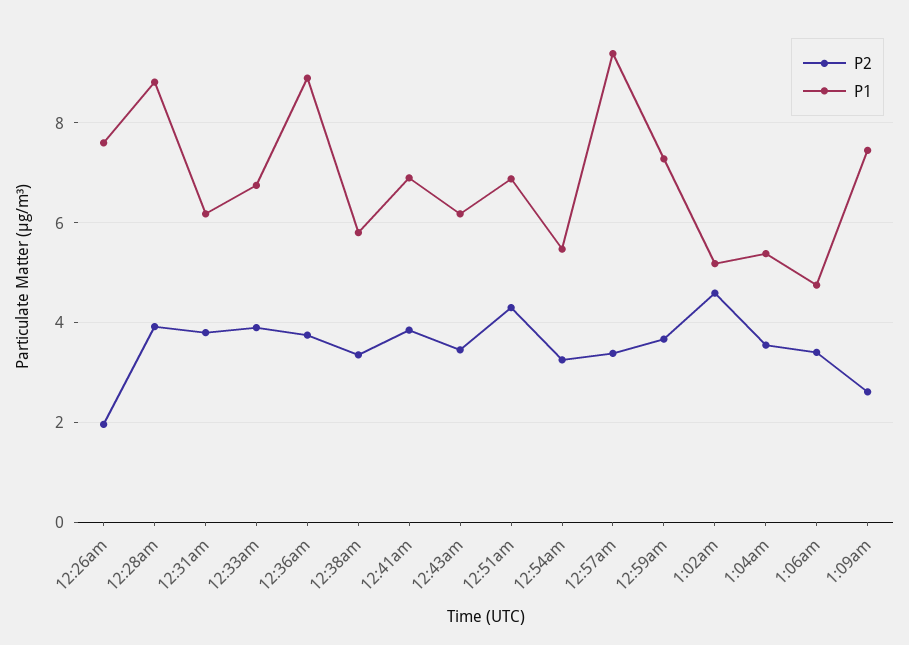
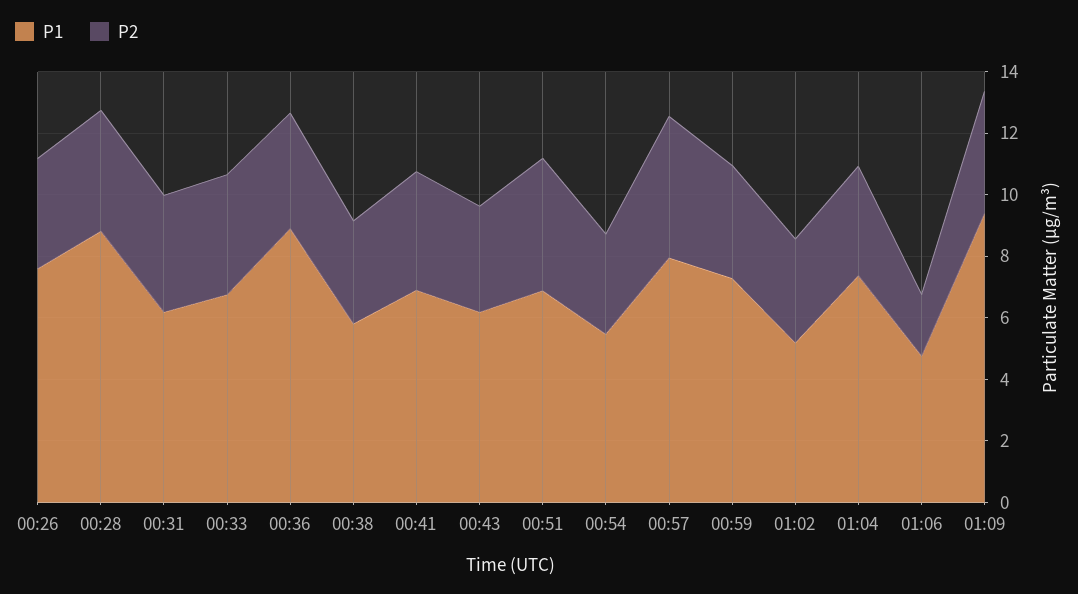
  {
    "P2": {
-     "12:26am": 2,
+     "12:26am": 3.5,
      "12:28am": 4,
      "12:31am": 3.8,
      "12:33am": 4,
      "12:36am": 3.8,
      "12:38am": 3.4,
      "12:41am": 3.8,
      "12:43am": 3.4,
      "12:51am": 4.4,
      "12:54am": 3.2,
-     "12:57am": 3.4,
+     "12:57am": 4.5,
      "12:59am": 3.6,
-     "1:02am": 4.6,
+     "1:02am": 3.5,
      "1:04am": 3.6,
-     "1:06am": 3.4,
+     "1:06am": 2,
-     "1:09am": 2.6
+     "1:09am": 4
    },
    "P1": {
      "12:26am": 7.6,
      "12:28am": 8.8,
      "12:31am": 6.2,
      "12:33am": 6.8,
      "12:36am": 9,
      "12:38am": 5.8,
      "12:41am": 7,
      "12:43am": 6.2,
      "12:51am": 6.8,
      "12:54am": 5.4,
-     "12:57am": 9.4,
+     "12:57am": 8,
      "12:59am": 7.2,
      "1:02am": 5.2,
-     "1:04am": 5.4,
+     "1:04am": 7.5,
      "1:06am": 4.8,
-     "1:09am": 7.4
+     "1:09am": 9.5
    }
  }

